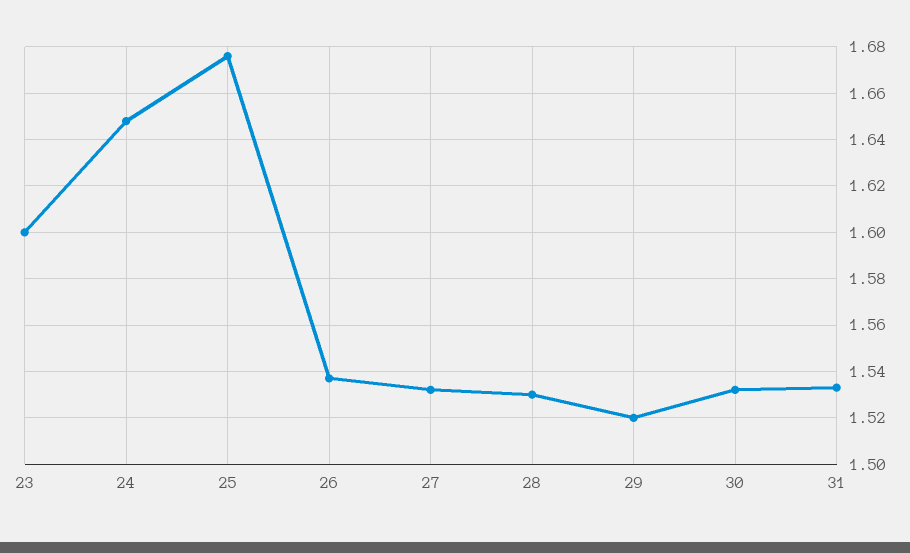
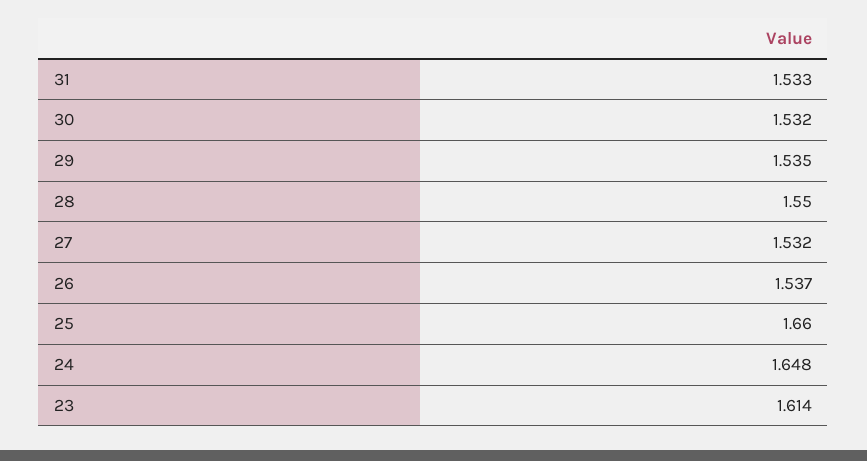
  {
-   "23": 1.6,
+   "23": 1.614,
    "24": 1.648,
-   "25": 1.675,
+   "25": 1.66,
    "26": 1.537,
    "27": 1.532,
-   "28": 1.53,
+   "28": 1.55,
-   "29": 1.52,
+   "29": 1.535,
    "30": 1.532,
    "31": 1.533
  }

